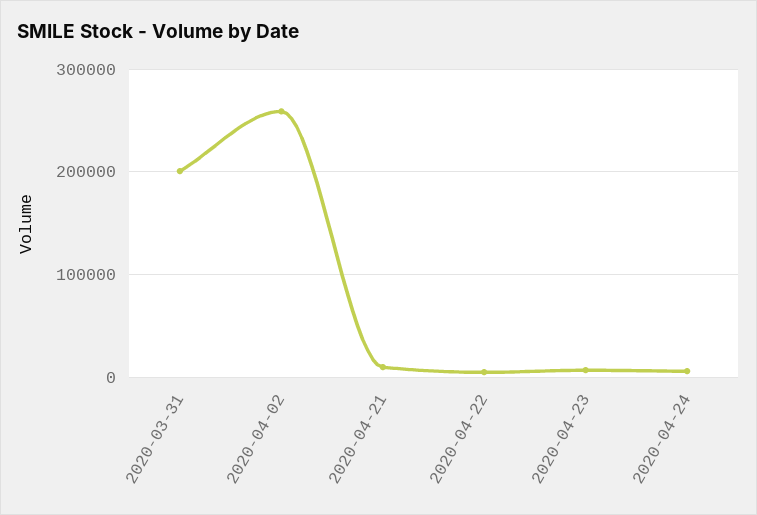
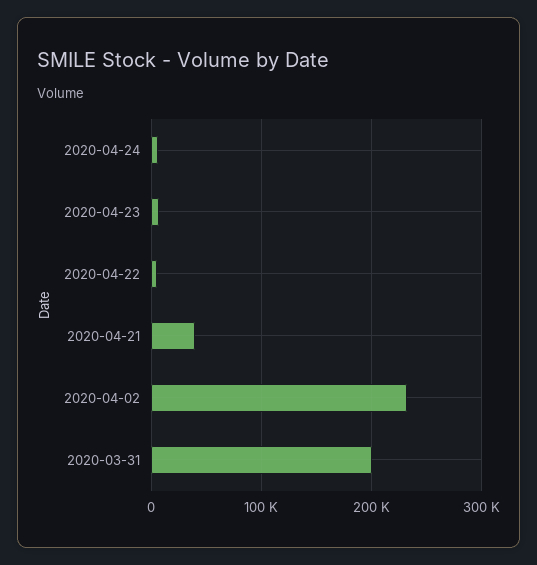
  {
    "2020-03-31": 200000,
-   "2020-04-02": 260000,
+   "2020-04-02": 230000,
-   "2020-04-21": 10000,
+   "2020-04-21": 40000,
    "2020-04-22": 10000,
    "2020-04-23": 10000,
    "2020-04-24": 10000
  }

